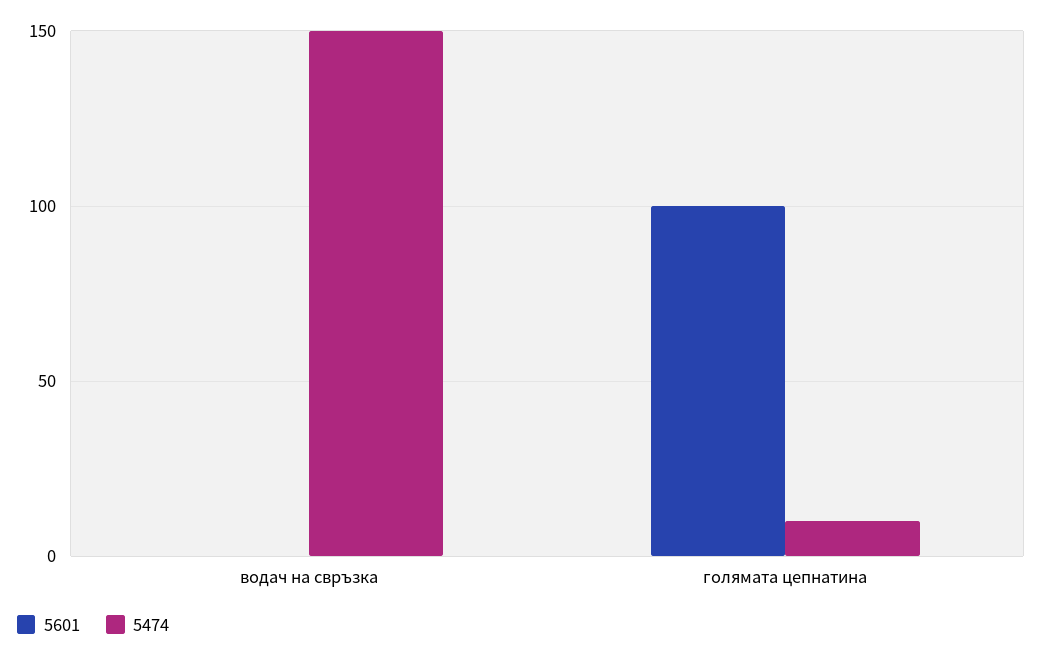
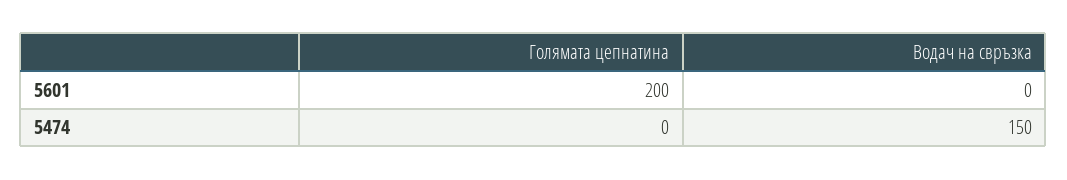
  {
    "5601": {
      "водач на свръзка": 0,
-     "голямата цепнатина": 100
+     "голямата цепнатина": 200
    },
    "5474": {
      "водач на свръзка": 150,
-     "голямата цепнатина": 10
+     "голямата цепнатина": 0
    }
  }

